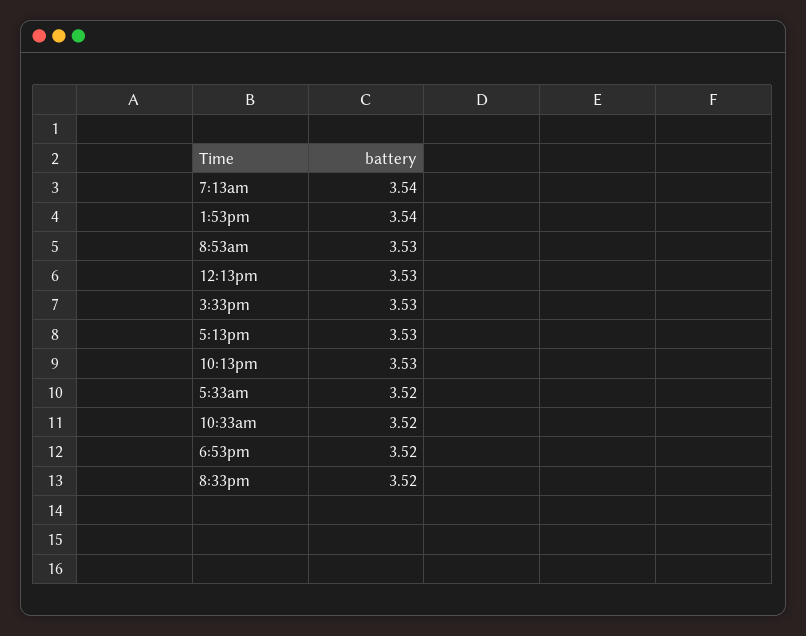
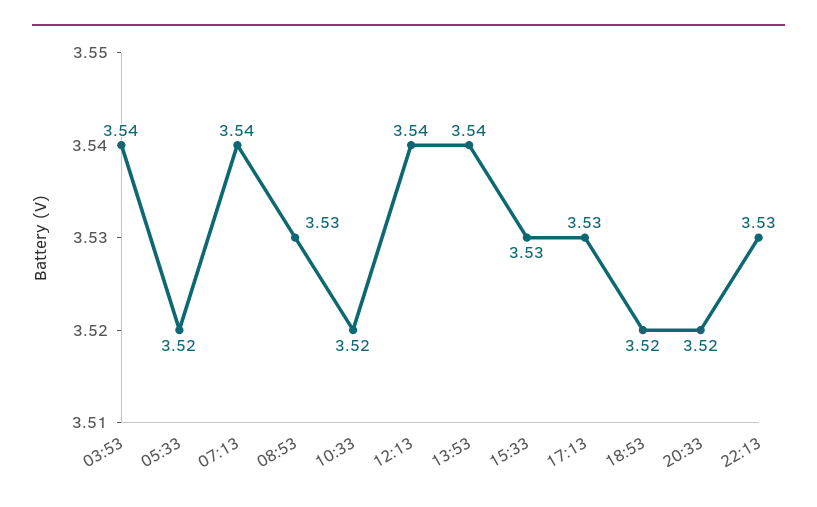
  {
    "7:13am": 3.54,
    "1:53pm": 3.54,
    "8:53am": 3.53,
-   "12:13pm": 3.53,
+   "12:13pm": 3.54,
    "3:33pm": 3.53,
    "5:13pm": 3.53,
    "10:13pm": 3.53,
    "5:33am": 3.52,
    "10:33am": 3.52,
    "6:53pm": 3.52,
-   "8:33pm": 3.52
+   "8:33pm": 3.52,
+   "03:53": 3.54
  }

